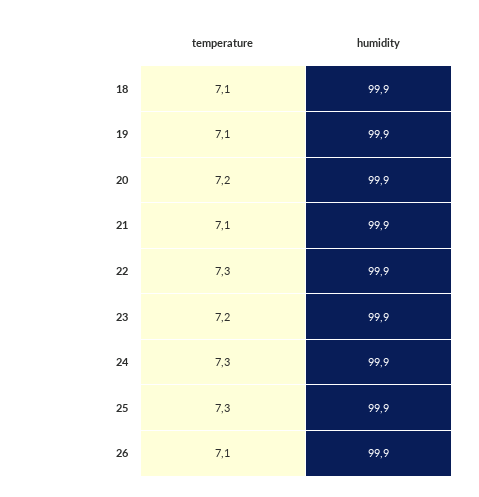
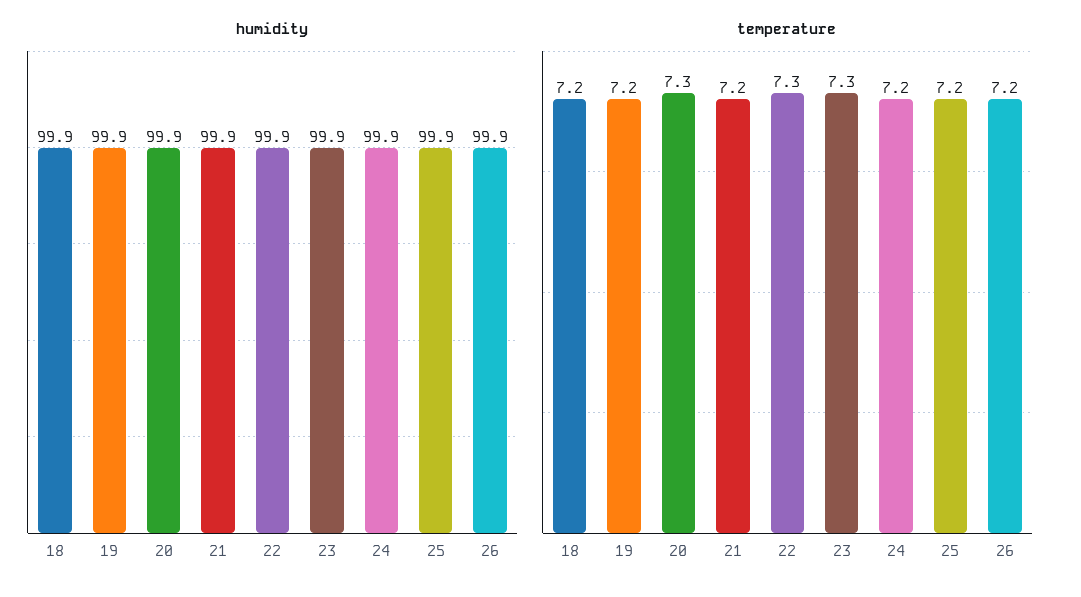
  {
    "temperature": {
-     "18": 7.1,
+     "18": 7.2,
-     "19": 7.1,
+     "19": 7.2,
-     "20": 7.2,
+     "20": 7.3,
-     "21": 7.1,
+     "21": 7.2,
      "22": 7.3,
-     "23": 7.2,
+     "23": 7.3,
-     "24": 7.3,
+     "24": 7.2,
-     "25": 7.3,
+     "25": 7.2,
-     "26": 7.1
+     "26": 7.2
    },
    "humidity": {
      "18": 99.9,
      "19": 99.9,
      "20": 99.9,
      "21": 99.9,
      "22": 99.9,
      "23": 99.9,
      "24": 99.9,
      "25": 99.9,
      "26": 99.9
    }
  }

